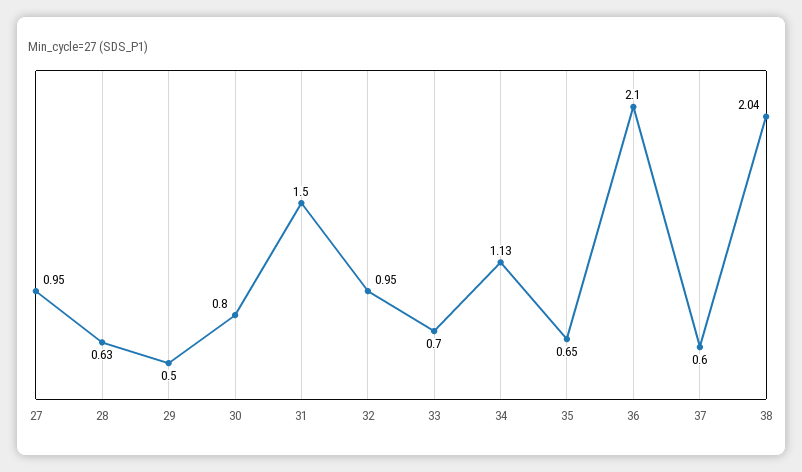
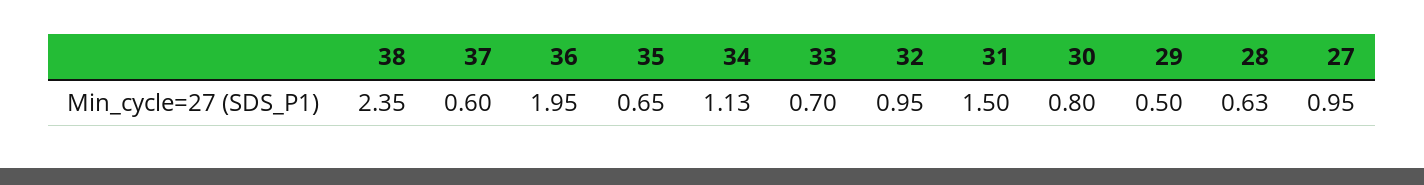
  {
    "27": 0.95,
    "28": 0.63,
    "29": 0.5,
    "30": 0.8,
    "31": 1.5,
    "32": 0.95,
    "33": 0.7,
    "34": 1.13,
    "35": 0.65,
-   "36": 2.1,
+   "36": 1.95,
    "37": 0.6,
-   "38": 2.04
+   "38": 2.35
  }

